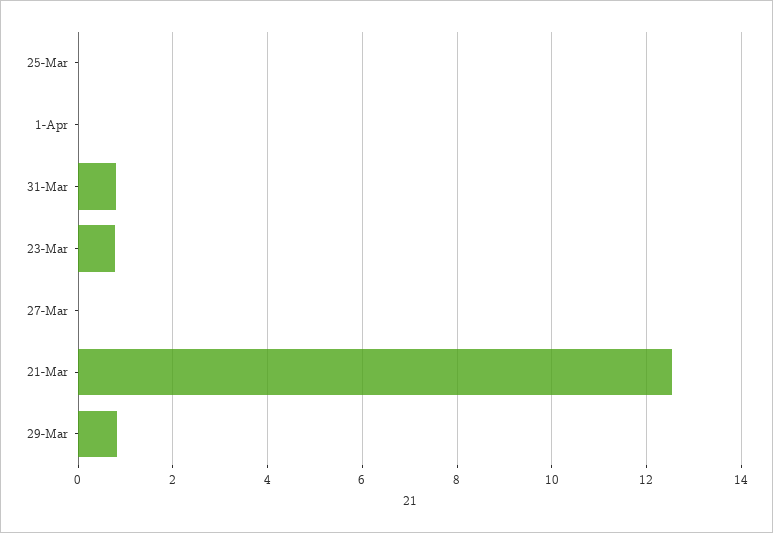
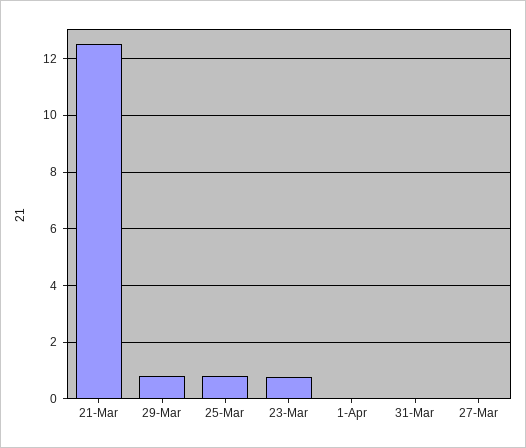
  {
-   "25-Mar": 0,
+   "25-Mar": 0.75,
    "1-Apr": 0,
-   "31-Mar": 0.8,
+   "31-Mar": 0,
    "23-Mar": 0.8,
    "27-Mar": 0,
    "21-Mar": 12.6,
    "29-Mar": 0.8
  }

